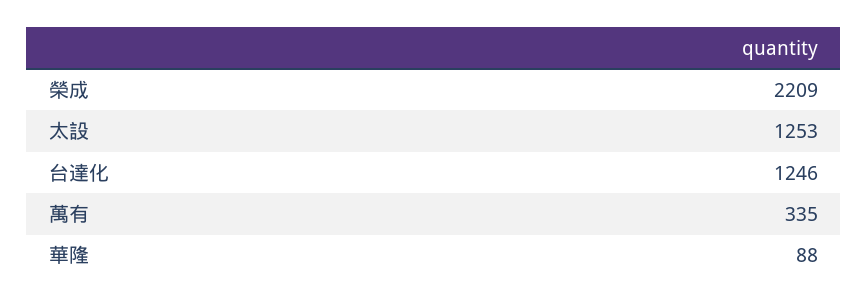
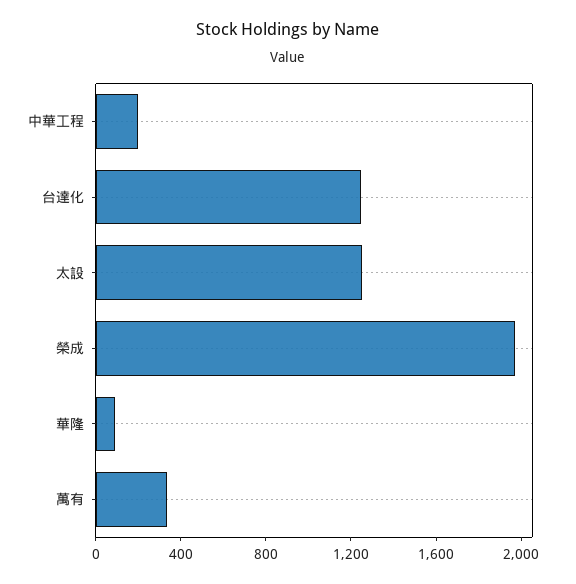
  {
-   "榮成": 2209,
+   "榮成": 2000,
    "太設": 1253,
    "台達化": 1246,
    "萬有": 335,
-   "華隆": 88
+   "華隆": 88,
+   "中華工程": 200
  }

